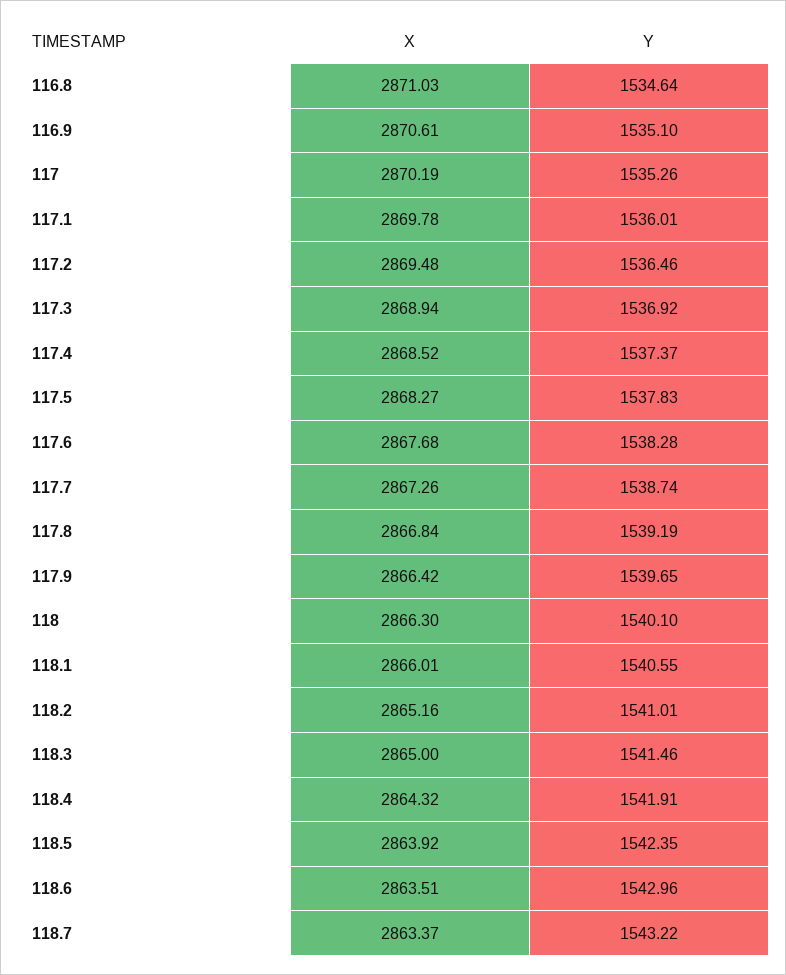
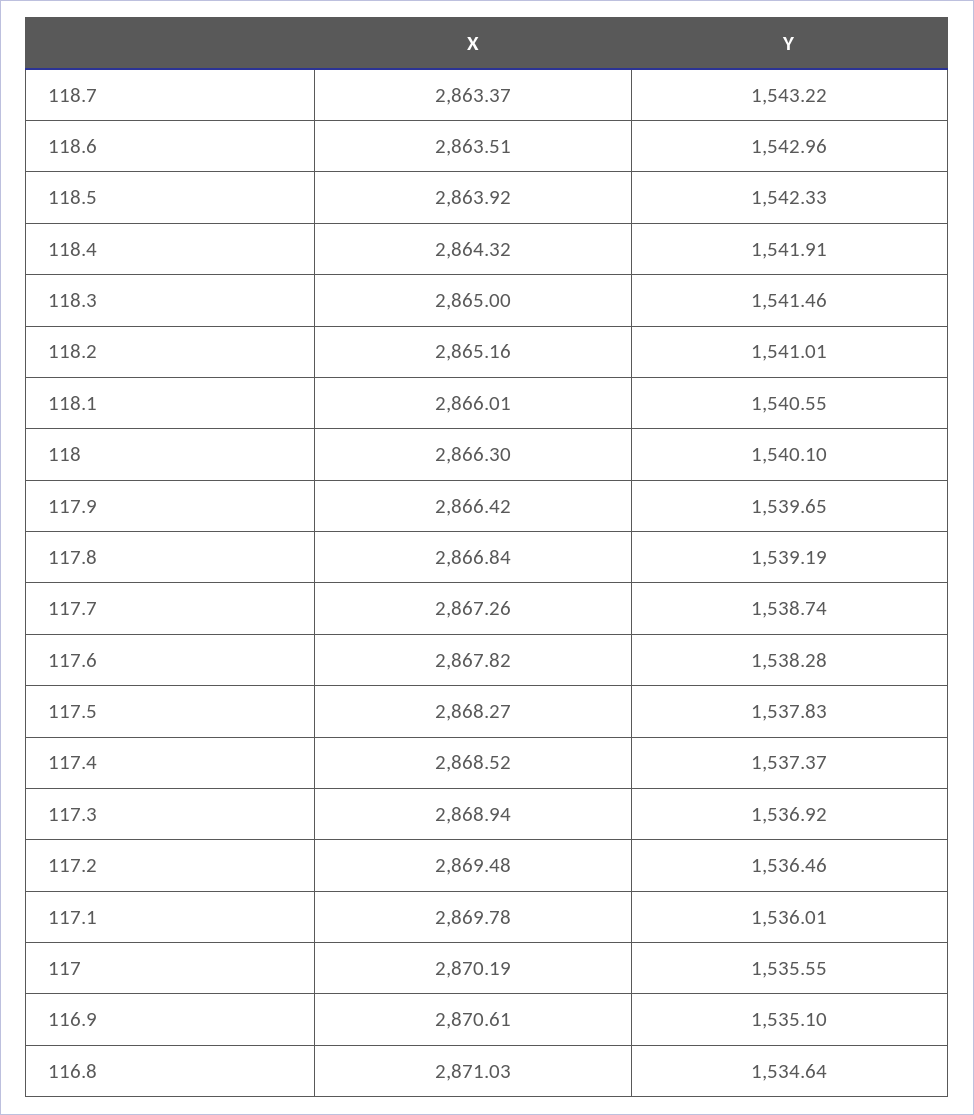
  {
    "X": {
      "116.8": 2871.03,
      "116.9": 2870.61,
      "117": 2870.19,
      "117.1": 2869.78,
      "117.2": 2869.48,
      "117.3": 2868.94,
      "117.4": 2868.52,
      "117.5": 2868.27,
-     "117.6": 2867.68,
+     "117.6": 2867.82,
      "117.7": 2867.26,
      "117.8": 2866.84,
      "117.9": 2866.42,
      "118": 2866.3,
      "118.1": 2866.01,
      "118.2": 2865.16,
      "118.3": 2865,
      "118.4": 2864.32,
      "118.5": 2863.92,
      "118.6": 2863.51,
      "118.7": 2863.37
    },
    "Y": {
      "116.8": 1534.64,
      "116.9": 1535.1,
-     "117": 1535.26,
+     "117": 1535.55,
      "117.1": 1536.01,
      "117.2": 1536.46,
      "117.3": 1536.92,
      "117.4": 1537.37,
      "117.5": 1537.83,
      "117.6": 1538.28,
      "117.7": 1538.74,
      "117.8": 1539.19,
      "117.9": 1539.65,
      "118": 1540.1,
      "118.1": 1540.55,
      "118.2": 1541.01,
      "118.3": 1541.46,
      "118.4": 1541.91,
-     "118.5": 1542.35,
+     "118.5": 1542.33,
      "118.6": 1542.96,
      "118.7": 1543.22
    }
  }

